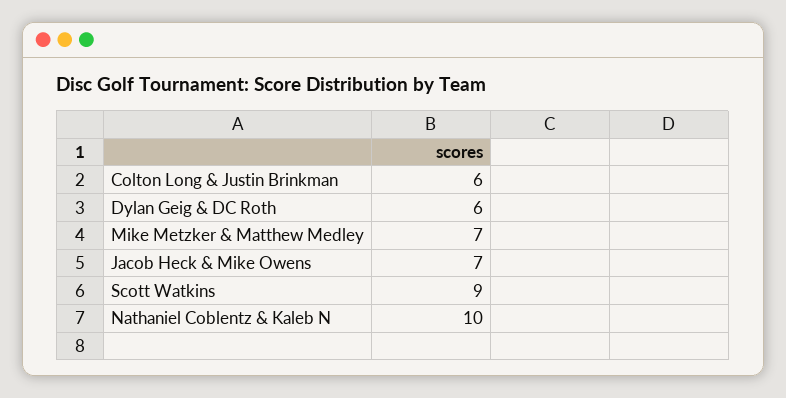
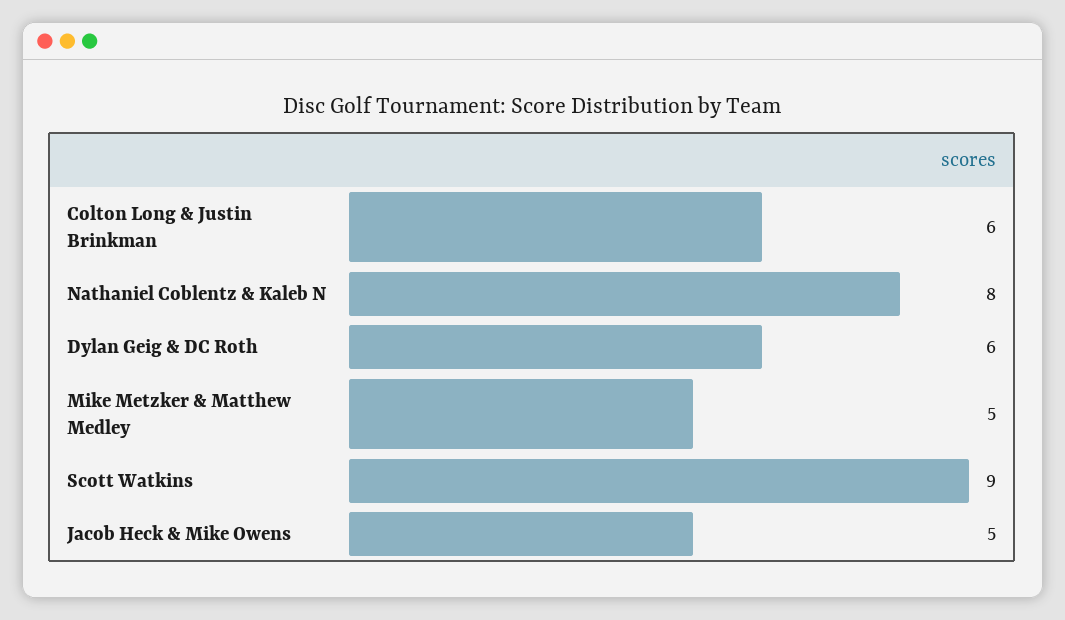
  {
    "Colton Long & Justin Brinkman": 6,
    "Dylan Geig & DC Roth": 6,
-   "Mike Metzker & Matthew Medley": 7,
+   "Mike Metzker & Matthew Medley": 5,
-   "Jacob Heck & Mike Owens": 7,
+   "Jacob Heck & Mike Owens": 5,
    "Scott Watkins": 9,
-   "Nathaniel Coblentz & Kaleb N": 10
+   "Nathaniel Coblentz & Kaleb N": 8
  }

